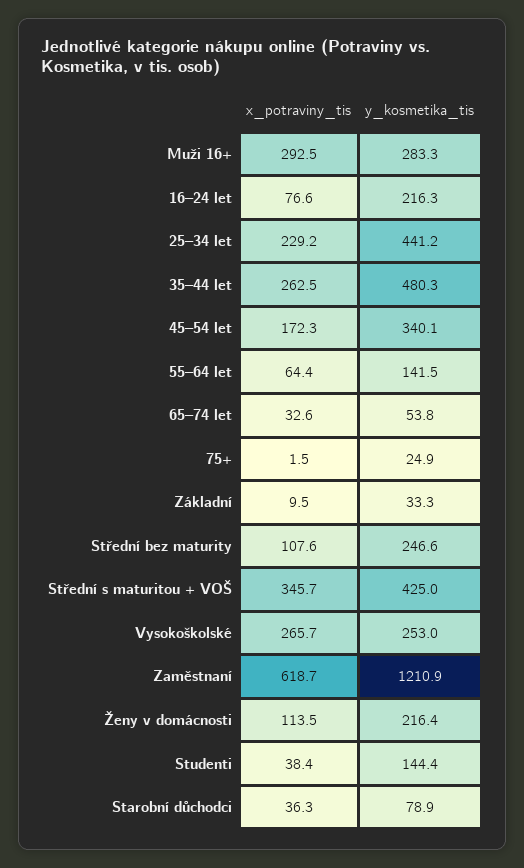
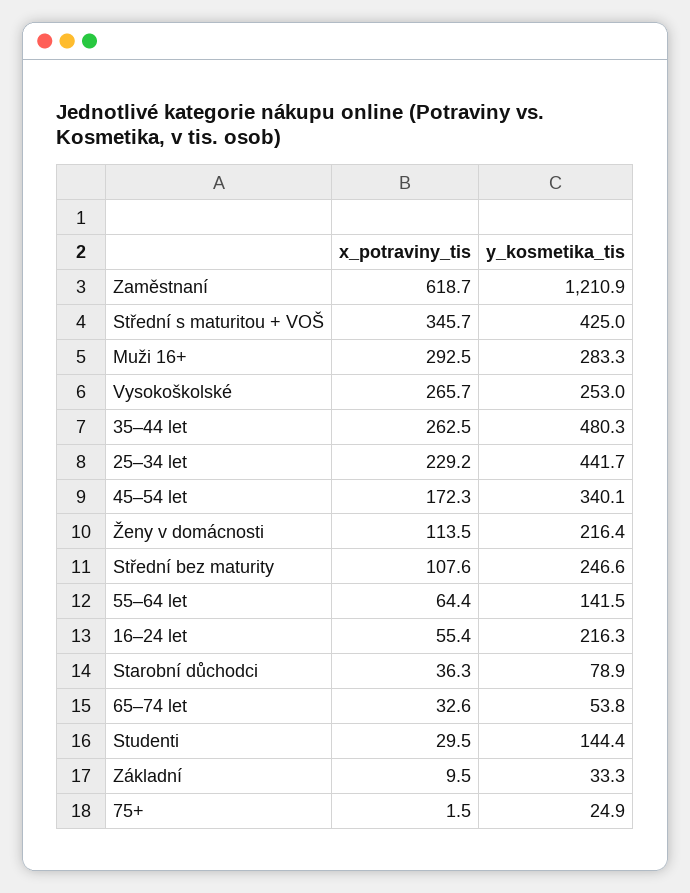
  {
    "x_potraviny_tis": {
      "Muži 16+": 292.5,
-     "16–24 let": 76.6,
+     "16–24 let": 55.4,
      "25–34 let": 229.2,
      "35–44 let": 262.5,
      "45–54 let": 172.3,
      "55–64 let": 64.4,
      "65–74 let": 32.6,
      "75+": 1.5,
      "Základní": 9.5,
      "Střední bez maturity": 107.6,
      "Střední s maturitou + VOŠ": 345.7,
      "Vysokoškolské": 265.7,
      "Zaměstnaní": 618.7,
      "Ženy v domácnosti": 113.5,
-     "Studenti": 38.4,
+     "Studenti": 29.5,
      "Starobní důchodci": 36.3
    },
    "y_kosmetika_tis": {
      "Muži 16+": 283.3,
      "16–24 let": 216.3,
-     "25–34 let": 441.2,
+     "25–34 let": 441.7,
      "35–44 let": 480.3,
      "45–54 let": 340.1,
      "55–64 let": 141.5,
      "65–74 let": 53.8,
      "75+": 24.9,
      "Základní": 33.3,
      "Střední bez maturity": 246.6,
      "Střední s maturitou + VOŠ": 425,
      "Vysokoškolské": 253,
      "Zaměstnaní": 1210.9,
      "Ženy v domácnosti": 216.4,
      "Studenti": 144.4,
      "Starobní důchodci": 78.9
    }
  }

